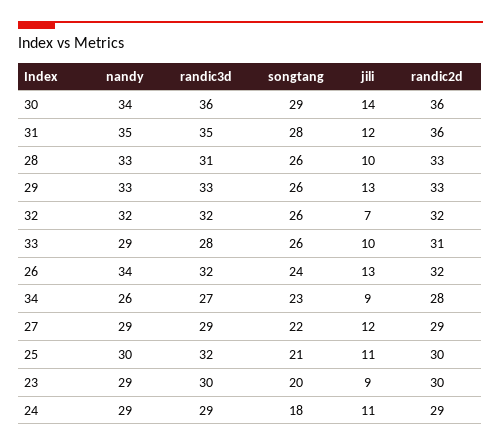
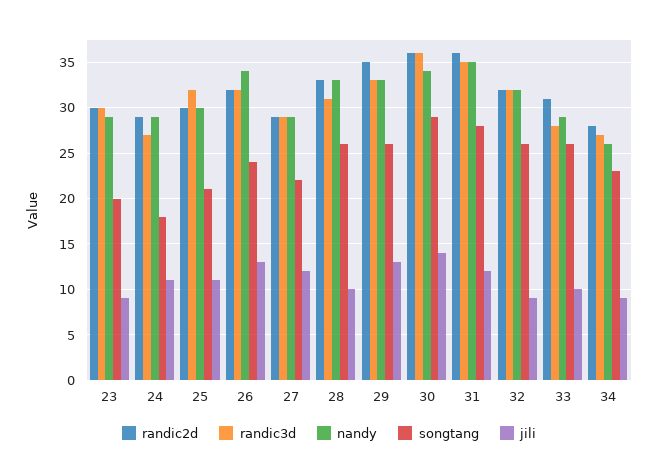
  {
    "nandy": {
      "30": 34,
      "31": 35,
      "28": 33,
      "29": 33,
      "32": 32,
      "33": 29,
      "26": 34,
      "34": 26,
      "27": 29,
      "25": 30,
      "23": 29,
      "24": 29
    },
    "randic3d": {
      "30": 36,
      "31": 35,
      "28": 31,
      "29": 33,
      "32": 32,
      "33": 28,
      "26": 32,
      "34": 27,
      "27": 29,
      "25": 32,
      "23": 30,
-     "24": 29
+     "24": 27
    },
    "songtang": {
      "30": 29,
      "31": 28,
      "28": 26,
      "29": 26,
      "32": 26,
      "33": 26,
      "26": 24,
      "34": 23,
      "27": 22,
      "25": 21,
      "23": 20,
      "24": 18
    },
    "jili": {
      "30": 14,
      "31": 12,
      "28": 10,
      "29": 13,
-     "32": 7,
+     "32": 9,
      "33": 10,
      "26": 13,
      "34": 9,
      "27": 12,
      "25": 11,
      "23": 9,
      "24": 11
    },
    "randic2d": {
      "30": 36,
      "31": 36,
      "28": 33,
-     "29": 33,
+     "29": 35,
      "32": 32,
      "33": 31,
      "26": 32,
      "34": 28,
      "27": 29,
      "25": 30,
      "23": 30,
      "24": 29
    }
  }

